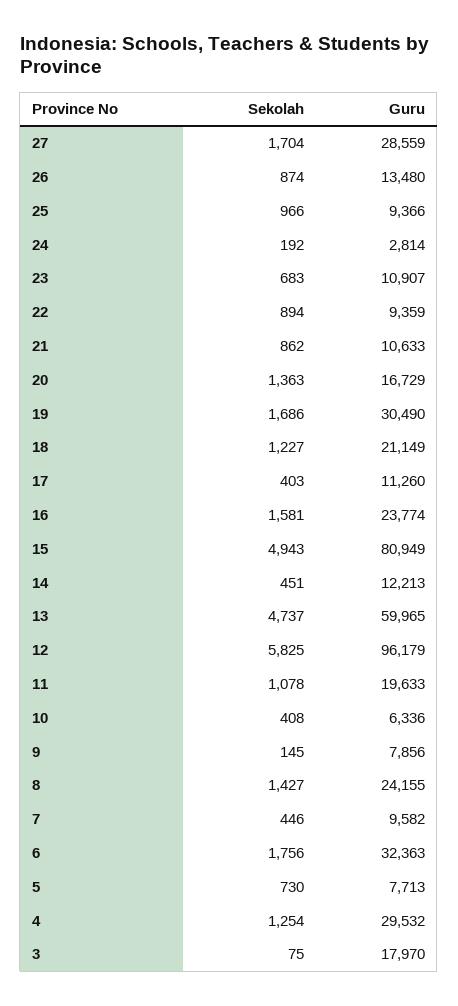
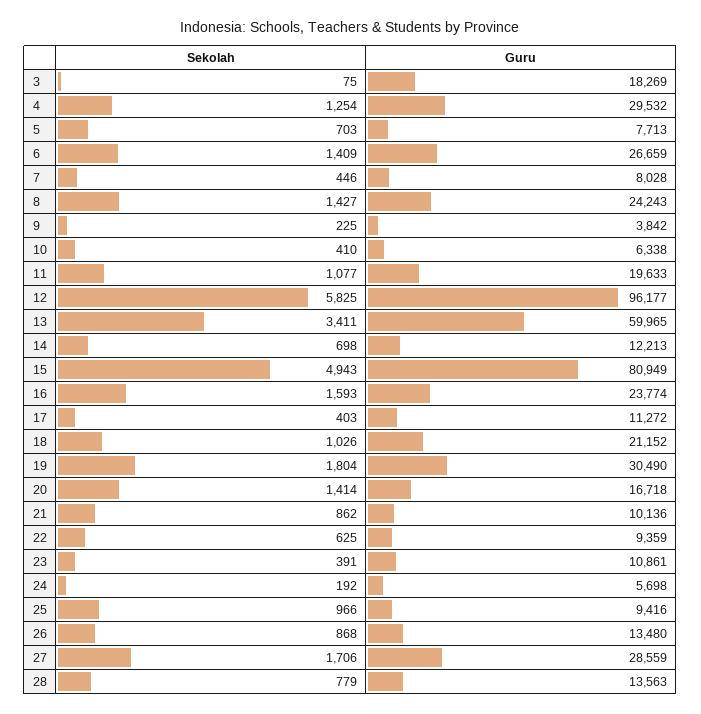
  {
    "Sekolah": {
-     "27": 1704,
+     "27": 1706,
-     "26": 874,
+     "26": 868,
      "25": 966,
      "24": 192,
-     "23": 683,
+     "23": 391,
-     "22": 894,
+     "22": 625,
      "21": 862,
-     "20": 1363,
+     "20": 1414,
-     "19": 1686,
+     "19": 1804,
-     "18": 1227,
+     "18": 1026,
      "17": 403,
-     "16": 1581,
+     "16": 1593,
      "15": 4943,
-     "14": 451,
+     "14": 698,
-     "13": 4737,
+     "13": 3411,
      "12": 5825,
-     "11": 1078,
+     "11": 1077,
-     "10": 408,
+     "10": 410,
-     "9": 145,
+     "9": 225,
      "8": 1427,
      "7": 446,
-     "6": 1756,
+     "6": 1409,
-     "5": 730,
+     "5": 703,
      "4": 1254,
-     "3": 75
+     "3": 75,
+     "28": 779
    },
    "Guru": {
      "27": 28559,
      "26": 13480,
-     "25": 9366,
+     "25": 9416,
-     "24": 2814,
+     "24": 5698,
-     "23": 10907,
+     "23": 10861,
      "22": 9359,
-     "21": 10633,
+     "21": 10136,
-     "20": 16729,
+     "20": 16718,
      "19": 30490,
-     "18": 21149,
+     "18": 21152,
-     "17": 11260,
+     "17": 11272,
      "16": 23774,
      "15": 80949,
      "14": 12213,
      "13": 59965,
-     "12": 96179,
+     "12": 96177,
      "11": 19633,
-     "10": 6336,
+     "10": 6338,
-     "9": 7856,
+     "9": 3842,
-     "8": 24155,
+     "8": 24243,
-     "7": 9582,
+     "7": 8028,
-     "6": 32363,
+     "6": 26659,
      "5": 7713,
      "4": 29532,
-     "3": 17970
+     "3": 18269,
+     "28": 13563
    }
  }

